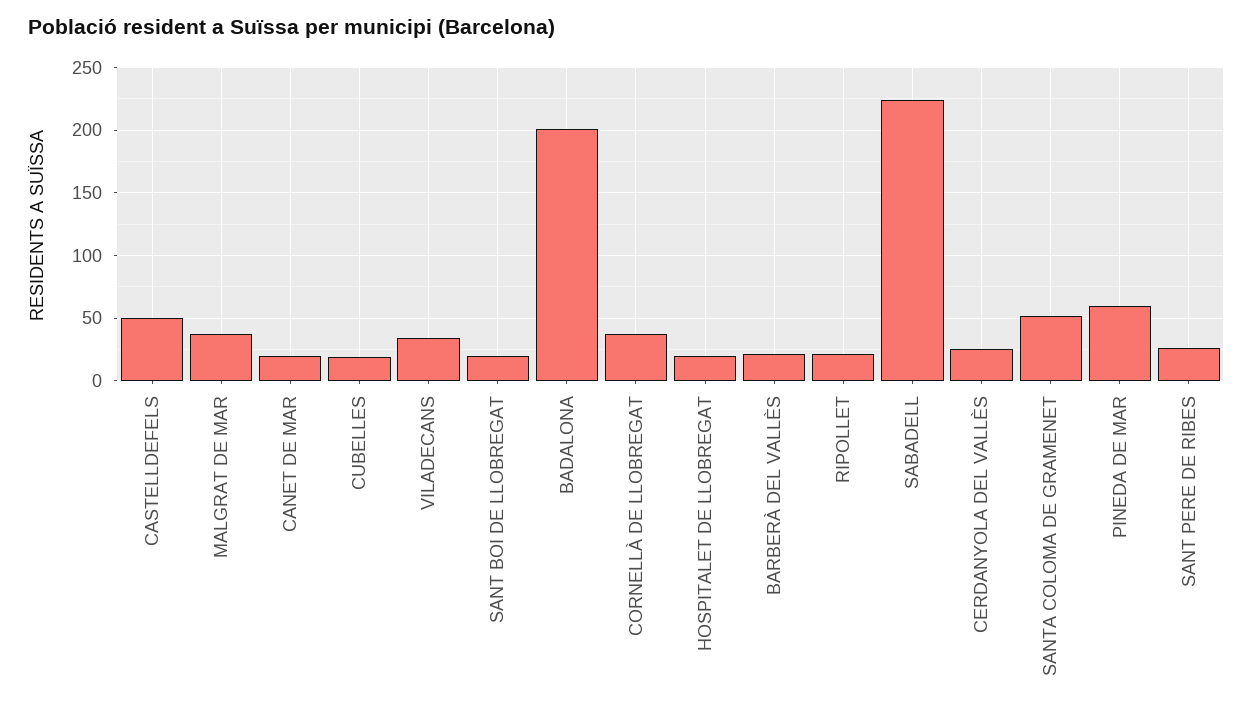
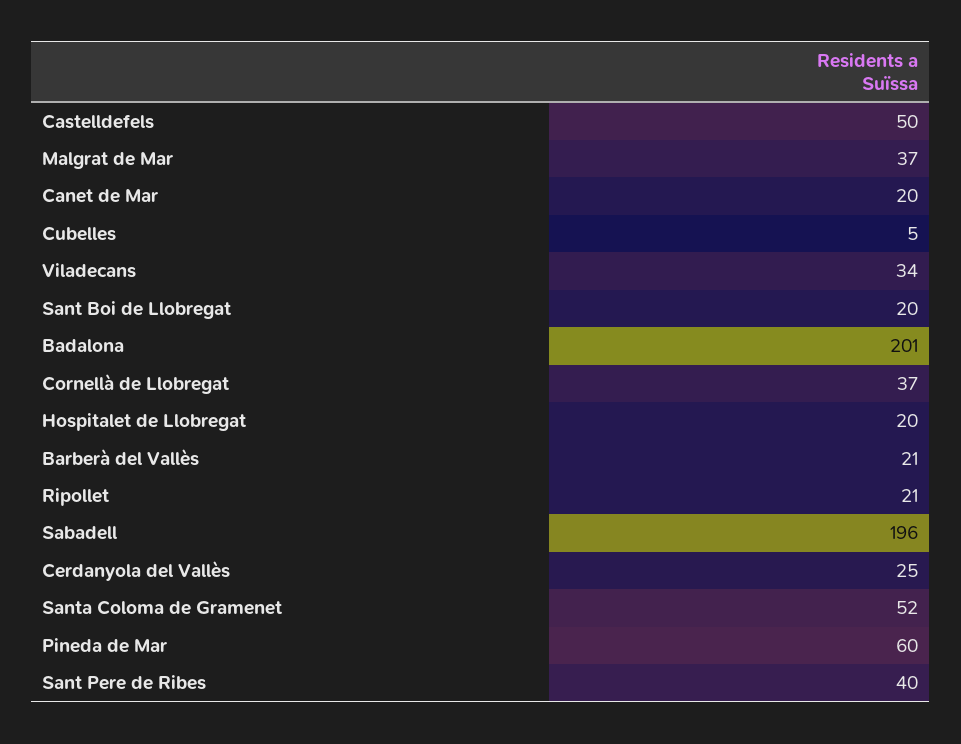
  {
    "CASTELLDEFELS": 50,
    "MALGRAT DE MAR": 37,
    "CANET DE MAR": 20,
-   "CUBELLES": 20,
+   "CUBELLES": 5,
    "VILADECANS": 34,
    "SANT BOI DE LLOBREGAT": 20,
    "BADALONA": 201,
    "CORNELLÀ DE LLOBREGAT": 37,
    "HOSPITALET DE LLOBREGAT": 20,
    "BARBERÀ DEL VALLÈS": 21,
    "RIPOLLET": 21,
-   "SABADELL": 225,
+   "SABADELL": 196,
    "CERDANYOLA DEL VALLÈS": 25,
    "SANTA COLOMA DE GRAMENET": 52,
    "PINEDA DE MAR": 60,
-   "SANT PERE DE RIBES": 25
+   "SANT PERE DE RIBES": 40
  }

